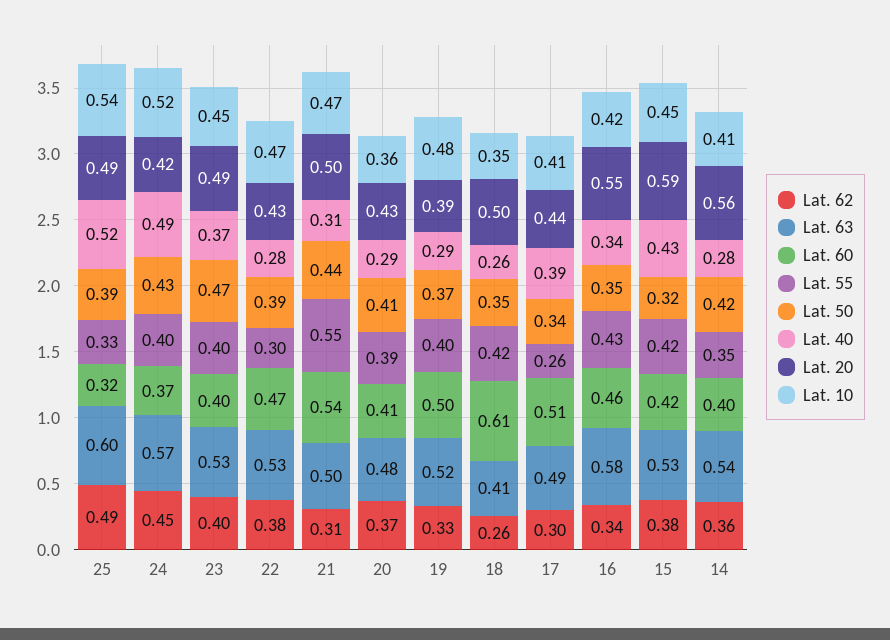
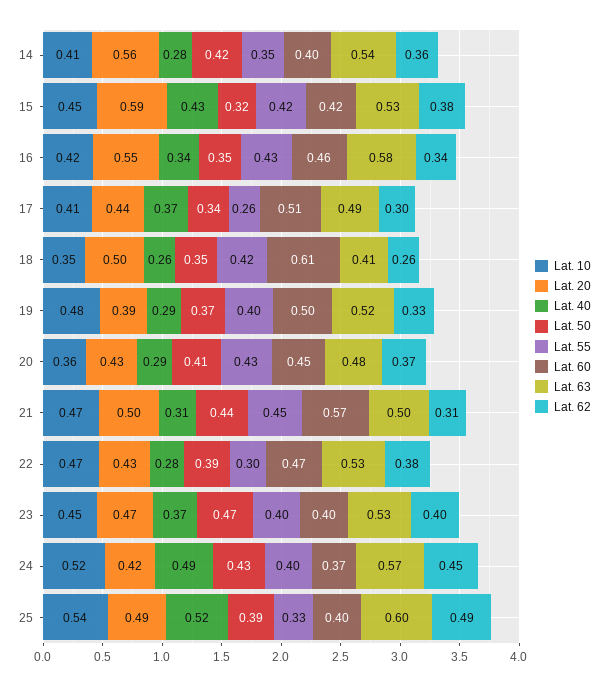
  {
    "Lat. 62": {
      "25": 0.49,
      "24": 0.45,
      "23": 0.4,
      "22": 0.38,
      "21": 0.31,
      "20": 0.37,
      "19": 0.33,
      "18": 0.26,
      "17": 0.3,
      "16": 0.34,
      "15": 0.38,
      "14": 0.36
    },
    "Lat. 63": {
      "25": 0.6,
      "24": 0.57,
      "23": 0.53,
      "22": 0.53,
      "21": 0.5,
      "20": 0.48,
      "19": 0.52,
      "18": 0.41,
      "17": 0.49,
      "16": 0.58,
      "15": 0.53,
      "14": 0.54
    },
    "Lat. 60": {
-     "25": 0.32,
+     "25": 0.4,
      "24": 0.37,
      "23": 0.4,
      "22": 0.47,
-     "21": 0.54,
+     "21": 0.57,
-     "20": 0.41,
+     "20": 0.45,
      "19": 0.5,
      "18": 0.61,
      "17": 0.51,
      "16": 0.46,
      "15": 0.42,
      "14": 0.4
    },
    "Lat. 55": {
      "25": 0.33,
      "24": 0.4,
      "23": 0.4,
      "22": 0.3,
-     "21": 0.55,
+     "21": 0.45,
-     "20": 0.39,
+     "20": 0.43,
      "19": 0.4,
      "18": 0.42,
      "17": 0.26,
      "16": 0.43,
      "15": 0.42,
      "14": 0.35
    },
    "Lat. 50": {
      "25": 0.39,
      "24": 0.43,
      "23": 0.47,
      "22": 0.39,
      "21": 0.44,
      "20": 0.41,
      "19": 0.37,
      "18": 0.35,
      "17": 0.34,
      "16": 0.35,
      "15": 0.32,
      "14": 0.42
    },
    "Lat. 40": {
      "25": 0.52,
      "24": 0.49,
      "23": 0.37,
      "22": 0.28,
      "21": 0.31,
      "20": 0.29,
      "19": 0.29,
      "18": 0.26,
-     "17": 0.39,
+     "17": 0.37,
      "16": 0.34,
      "15": 0.43,
      "14": 0.28
    },
    "Lat. 20": {
      "25": 0.49,
      "24": 0.42,
-     "23": 0.49,
+     "23": 0.47,
      "22": 0.43,
      "21": 0.5,
      "20": 0.43,
      "19": 0.39,
      "18": 0.5,
      "17": 0.44,
      "16": 0.55,
      "15": 0.59,
      "14": 0.56
    },
    "Lat. 10": {
      "25": 0.54,
      "24": 0.52,
      "23": 0.45,
      "22": 0.47,
      "21": 0.47,
      "20": 0.36,
      "19": 0.48,
      "18": 0.35,
      "17": 0.41,
      "16": 0.42,
      "15": 0.45,
      "14": 0.41
    }
  }

